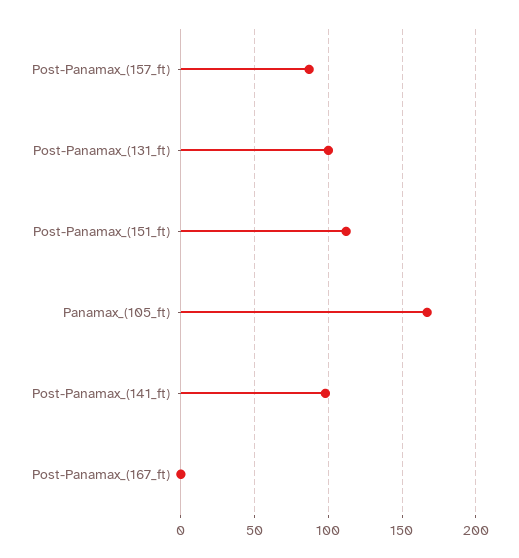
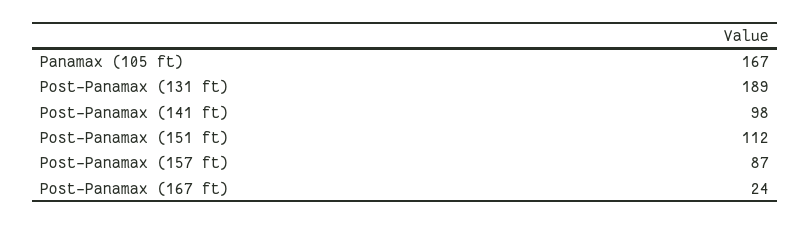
  {
    "Post-Panamax_(157_ft)": 87,
-   "Post-Panamax_(131_ft)": 100,
+   "Post-Panamax_(131_ft)": 189,
    "Post-Panamax_(151_ft)": 112,
    "Panamax_(105_ft)": 167,
    "Post-Panamax_(141_ft)": 98,
-   "Post-Panamax_(167_ft)": 0
+   "Post-Panamax_(167_ft)": 24
  }

